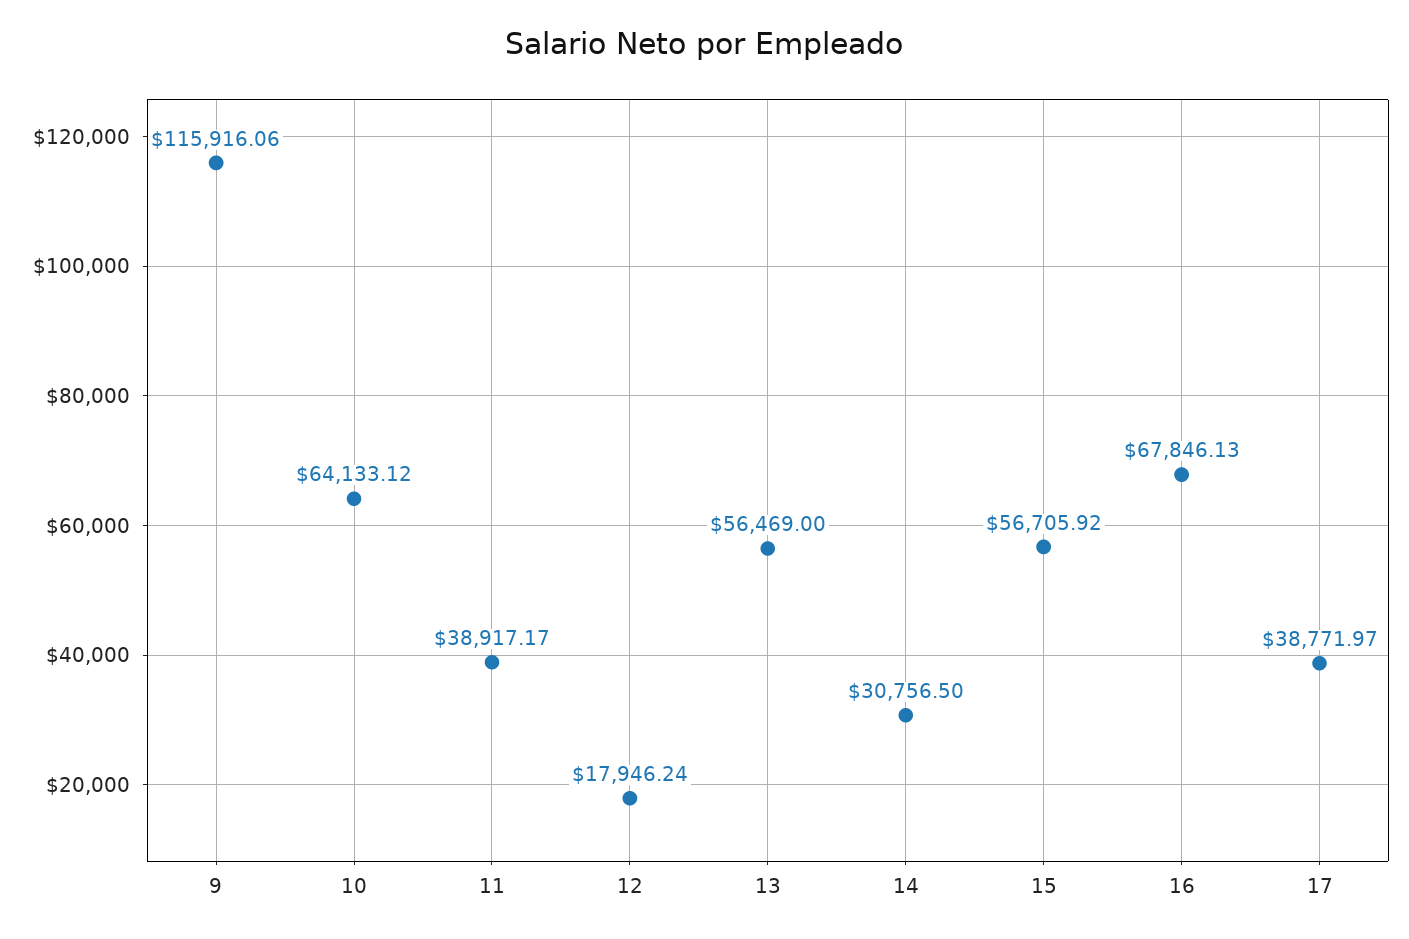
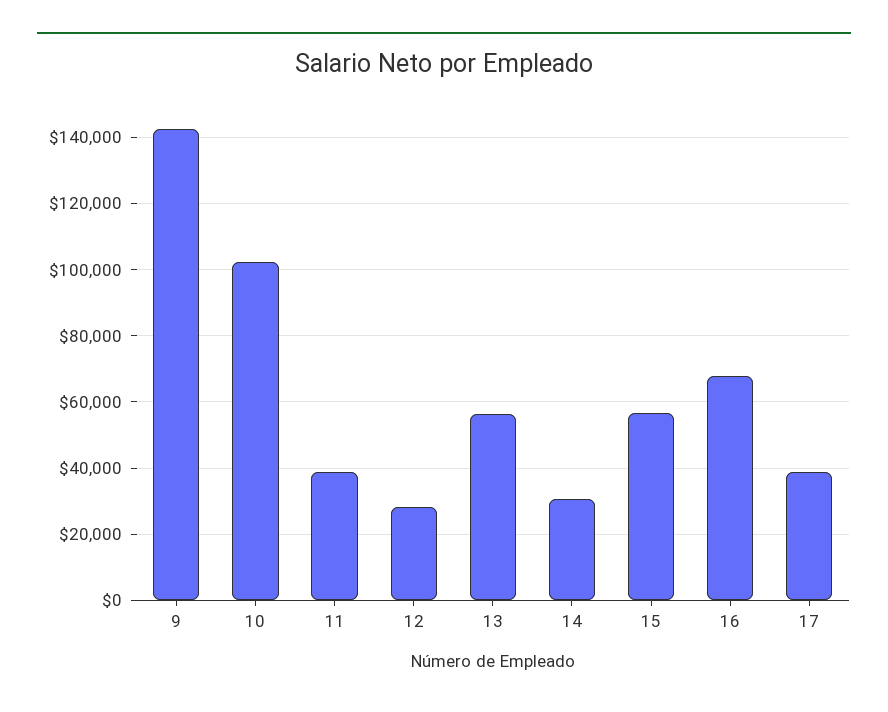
  {
-   "9": 115916.06,
+   "9": 142000,
-   "10": 64133.12,
+   "10": 102000,
    "11": 38917.17,
-   "12": 17946.24,
+   "12": 28000,
    "13": 56469,
    "14": 30756.5,
    "15": 56705.92,
    "16": 67846.13,
    "17": 38771.97
  }

